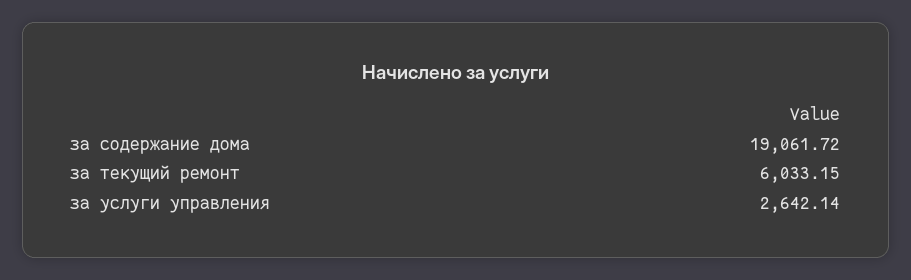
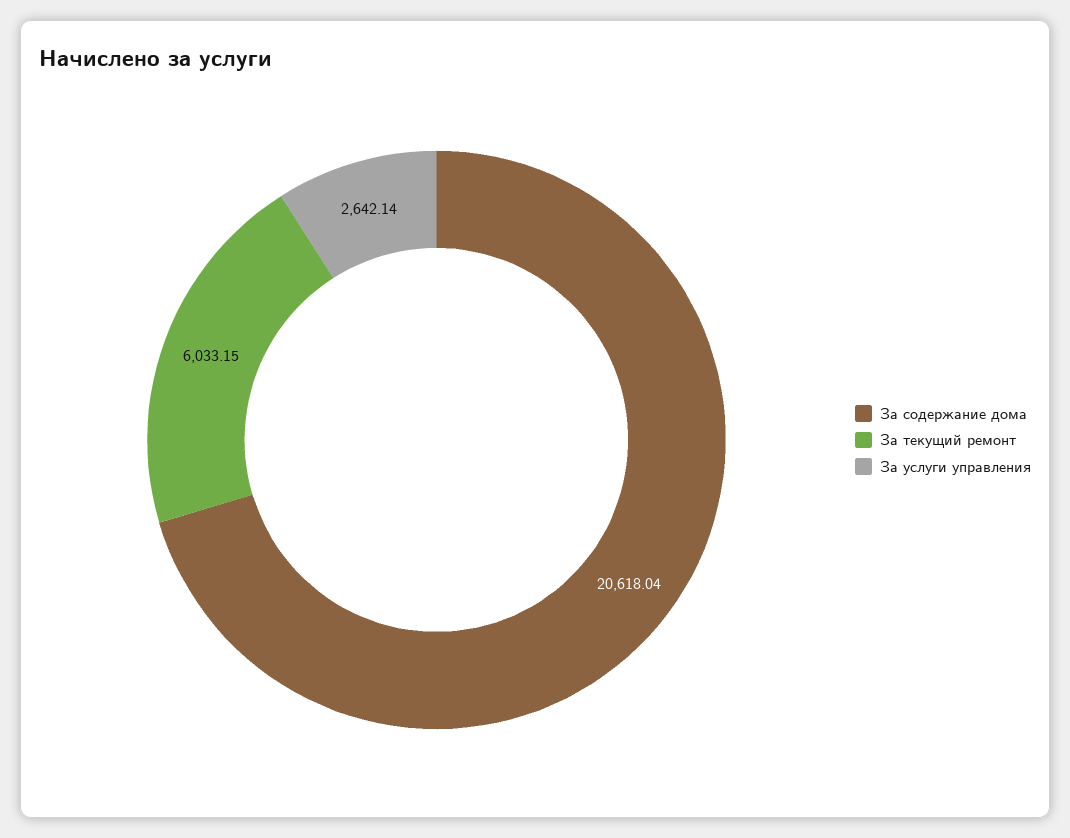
  {
-   "за содержание дома": 19061.72,
+   "за содержание дома": 20618.04,
    "за текущий ремонт": 6033.15,
    "за услуги управления": 2642.14
  }

